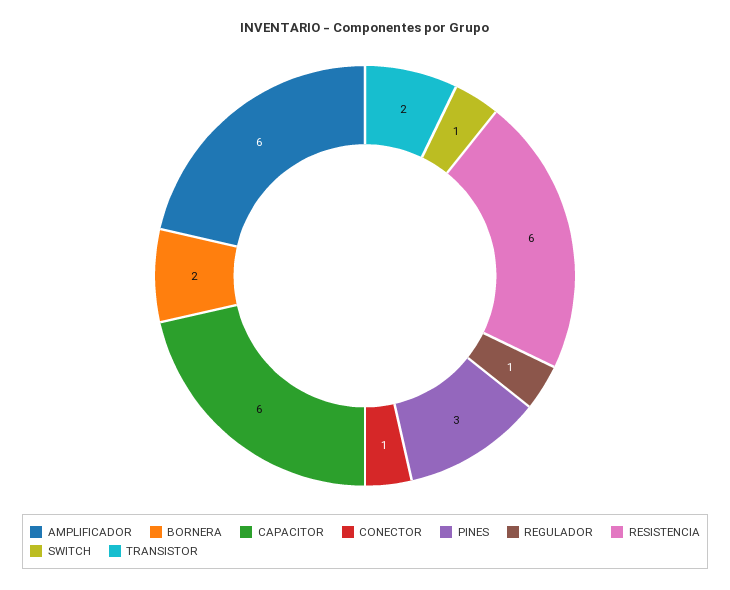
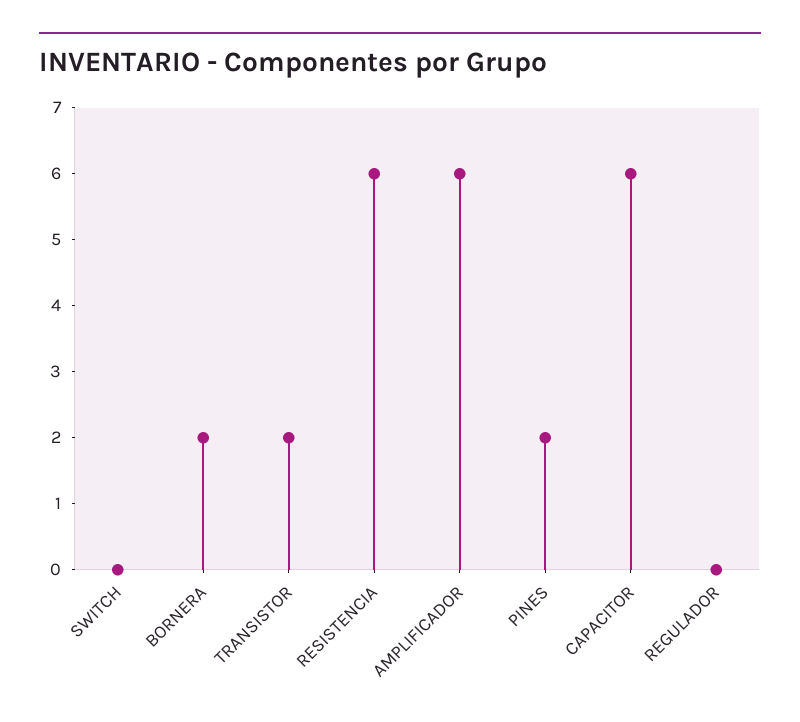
  {
    "AMPLIFICADOR": 6,
    "BORNERA": 2,
    "CAPACITOR": 6,
-   "CONECTOR": 1,
-   "PINES": 3,
+   "PINES": 2,
-   "REGULADOR": 1,
+   "REGULADOR": 0,
    "RESISTENCIA": 6,
-   "SWITCH": 1,
+   "SWITCH": 0,
    "TRANSISTOR": 2
  }

